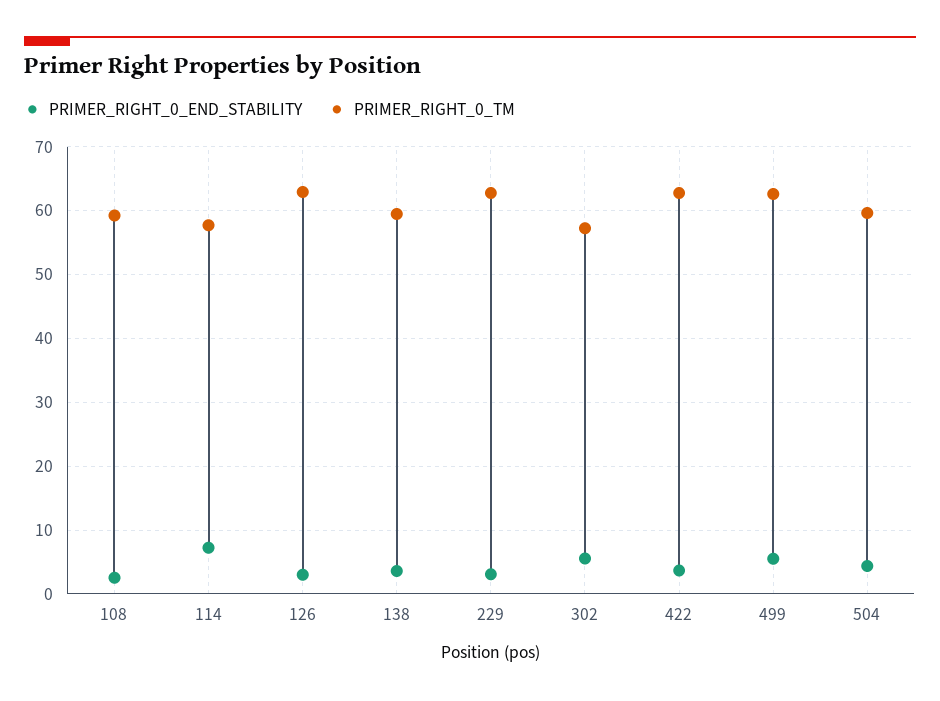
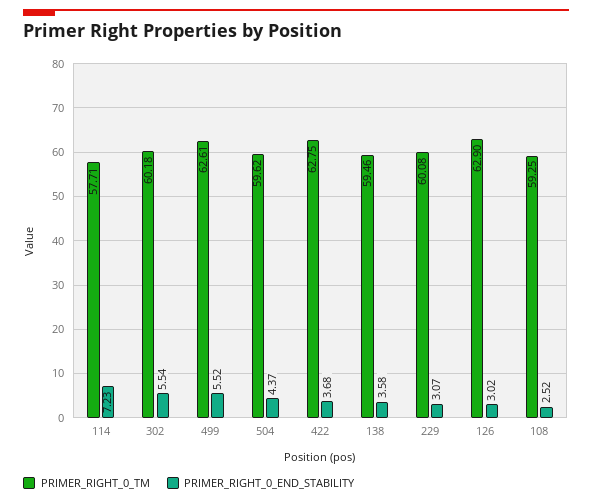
  {
    "PRIMER_RIGHT_0_END_STABILITY": {
      "108": 2.52,
      "114": 7.23,
      "126": 3.02,
      "138": 3.58,
      "229": 3.07,
      "302": 5.54,
      "422": 3.68,
      "499": 5.52,
      "504": 4.37
    },
    "PRIMER_RIGHT_0_TM": {
      "108": 59.25,
      "114": 57.71,
      "126": 62.9,
      "138": 59.46,
-     "229": 63,
+     "229": 60.08,
-     "302": 57,
+     "302": 60.18,
      "422": 62.75,
      "499": 62.61,
      "504": 59.62
    }
  }

